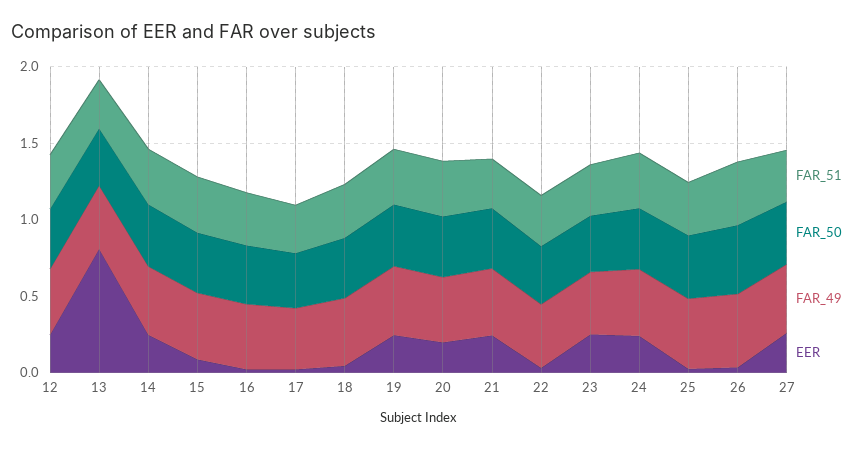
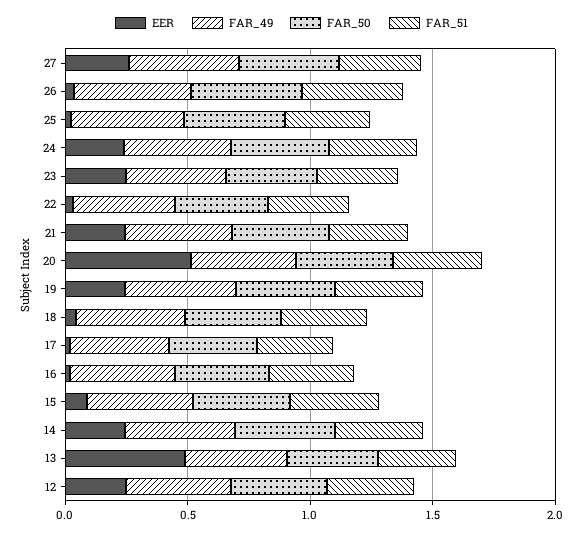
  {
    "FAR_51": {
      "12": 0.4,
      "13": 0.3,
      "14": 0.4,
      "15": 0.4,
      "16": 0.3,
      "17": 0.3,
      "18": 0.3,
      "19": 0.4,
      "20": 0.4,
      "21": 0.3,
      "22": 0.3,
      "23": 0.3,
      "24": 0.4,
      "25": 0.3,
      "26": 0.4,
      "27": 0.3
    },
    "FAR_50": {
      "12": 0.4,
      "13": 0.4,
      "14": 0.4,
      "15": 0.4,
      "16": 0.4,
      "17": 0.4,
      "18": 0.4,
      "19": 0.4,
      "20": 0.4,
      "21": 0.4,
      "22": 0.4,
      "23": 0.4,
      "24": 0.4,
      "25": 0.4,
      "26": 0.5,
      "27": 0.4
    },
    "FAR_49": {
      "12": 0.4,
      "13": 0.4,
      "14": 0.4,
      "15": 0.4,
      "16": 0.4,
      "17": 0.4,
      "18": 0.4,
      "19": 0.5,
      "20": 0.4,
      "21": 0.4,
      "22": 0.4,
      "23": 0.4,
      "24": 0.4,
      "25": 0.5,
      "26": 0.5,
      "27": 0.5
    },
    "EER": {
      "12": 0.2,
-     "13": 0.8,
+     "13": 0.5,
      "14": 0.2,
      "15": 0.1,
      "16": 0,
      "17": 0,
      "18": 0,
      "19": 0.2,
-     "20": 0.2,
+     "20": 0.5,
      "21": 0.2,
      "22": 0,
      "23": 0.2,
      "24": 0.2,
      "25": 0,
      "26": 0,
      "27": 0.3
    }
  }

